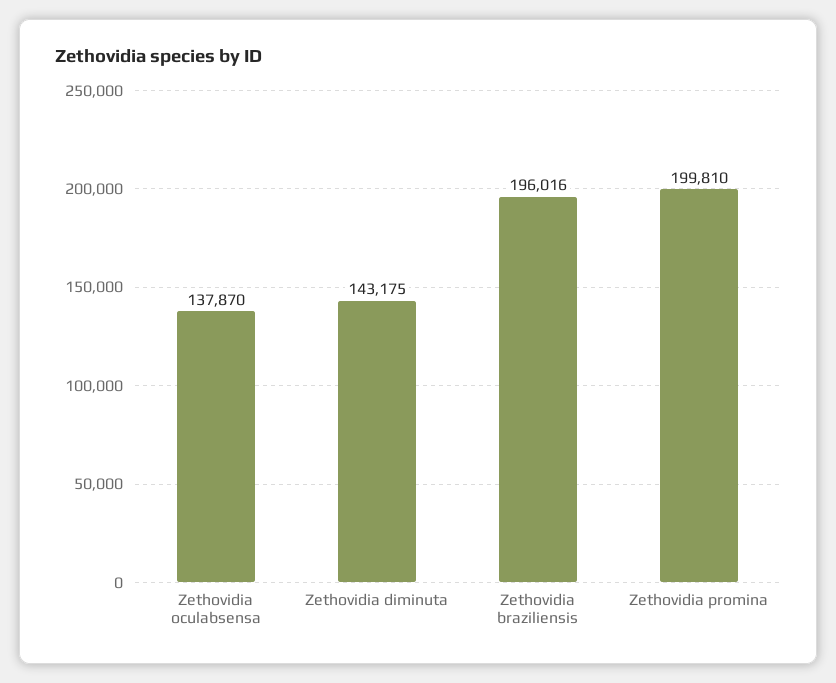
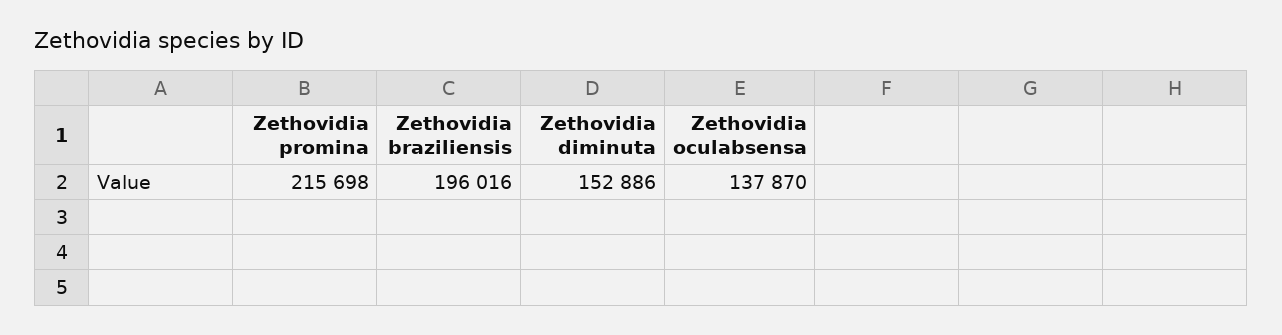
  {
    "Zethovidia oculabsensa": 137870,
-   "Zethovidia diminuta": 143175,
+   "Zethovidia diminuta": 152886,
    "Zethovidia braziliensis": 196016,
-   "Zethovidia promina": 199810
+   "Zethovidia promina": 215698
  }

